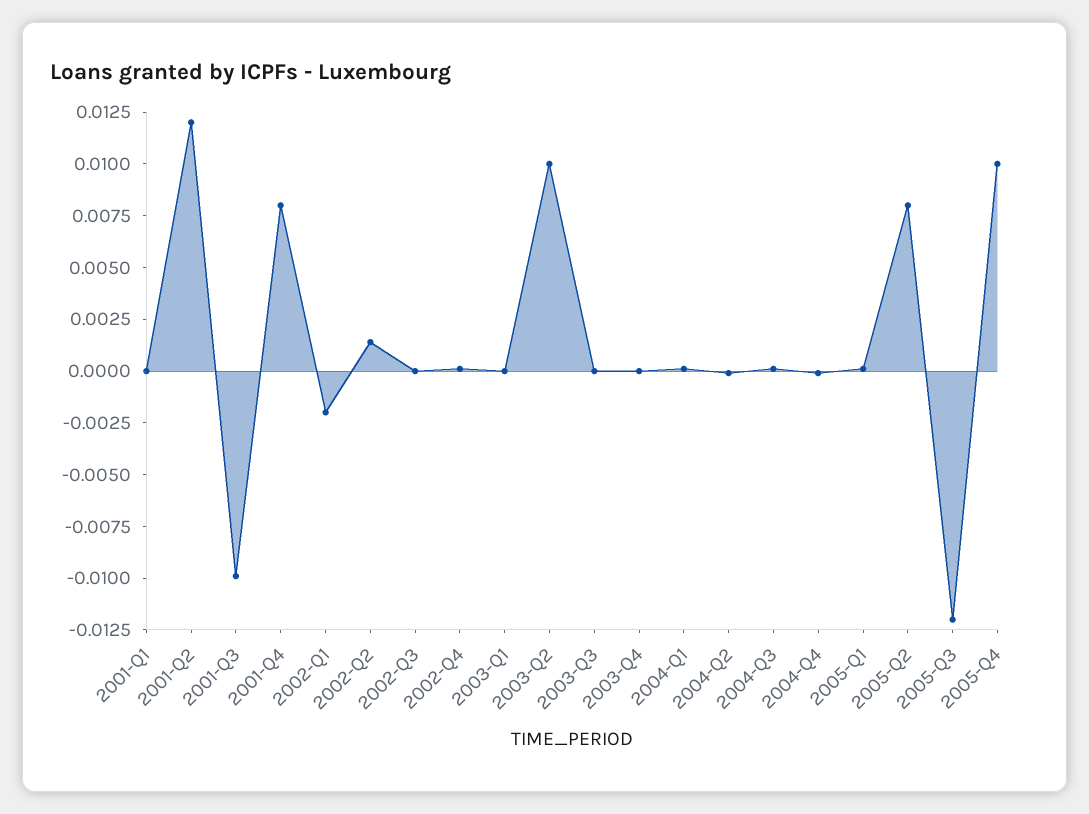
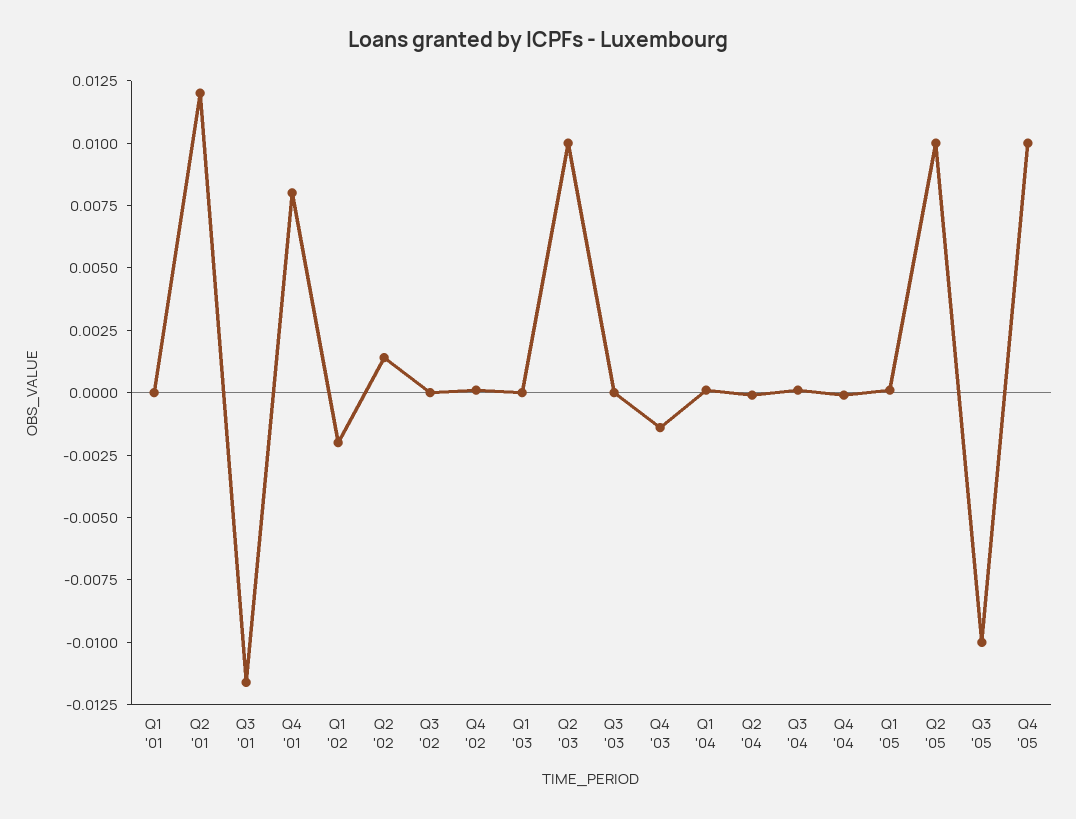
  {
    "2001-Q1": 0,
    "2001-Q2": 0.012,
-   "2001-Q3": -0.01,
+   "2001-Q3": -0.0115,
    "2001-Q4": 0.008,
    "2002-Q1": -0.002,
    "2002-Q2": 0.0015,
    "2002-Q3": 0,
    "2002-Q4": 0,
    "2003-Q1": 0,
    "2003-Q2": 0.01,
    "2003-Q3": 0,
-   "2003-Q4": 0,
+   "2003-Q4": -0.0015,
    "2004-Q1": 0,
    "2004-Q2": 0,
    "2004-Q3": 0,
    "2004-Q4": 0,
    "2005-Q1": 0,
-   "2005-Q2": 0.008,
+   "2005-Q2": 0.01,
-   "2005-Q3": -0.012,
+   "2005-Q3": -0.01,
    "2005-Q4": 0.01
  }

